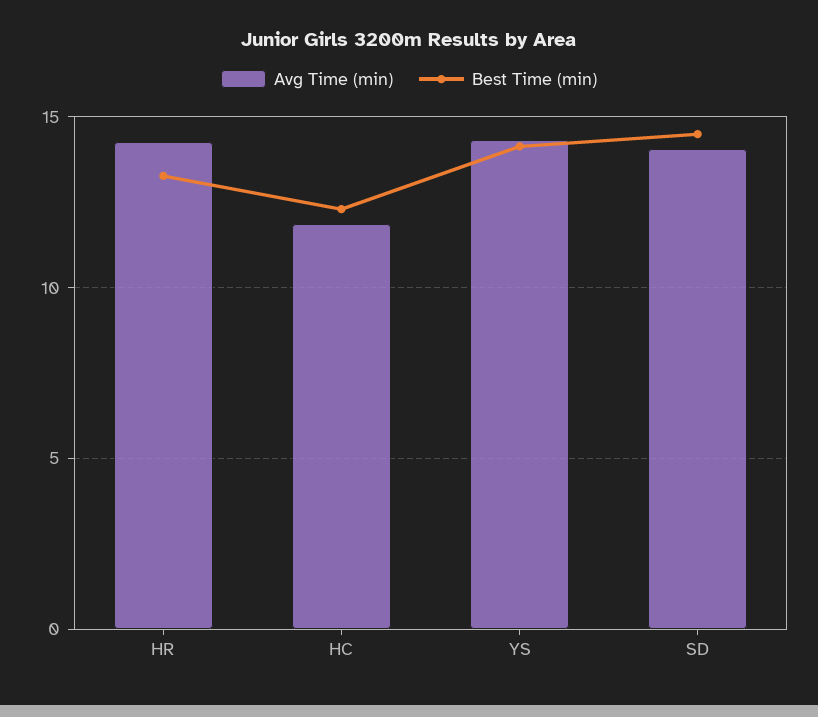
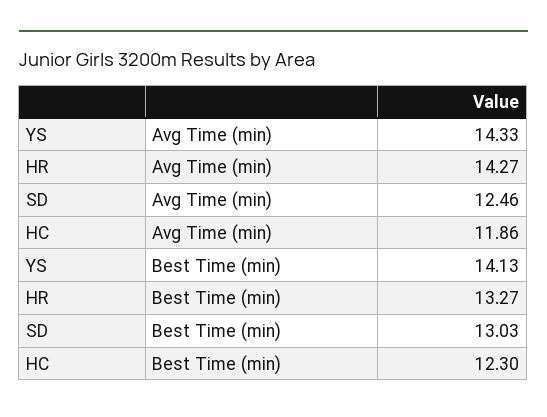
  {
    "Avg Time (min)": {
      "HR": 14.27,
      "HC": 11.86,
      "YS": 14.33,
-     "SD": 14
+     "SD": 12.46
    },
    "Best Time (min)": {
      "HR": 13.27,
      "HC": 12.3,
      "YS": 14.13,
-     "SD": 14.5
+     "SD": 13.03
    }
  }

